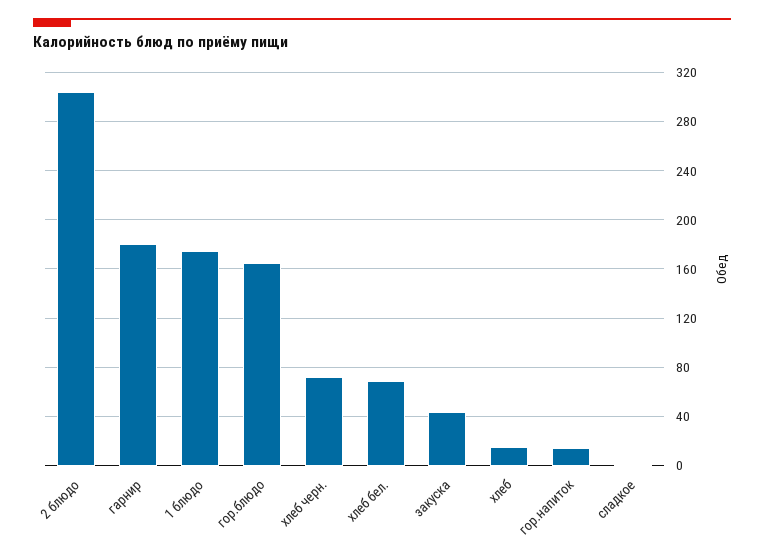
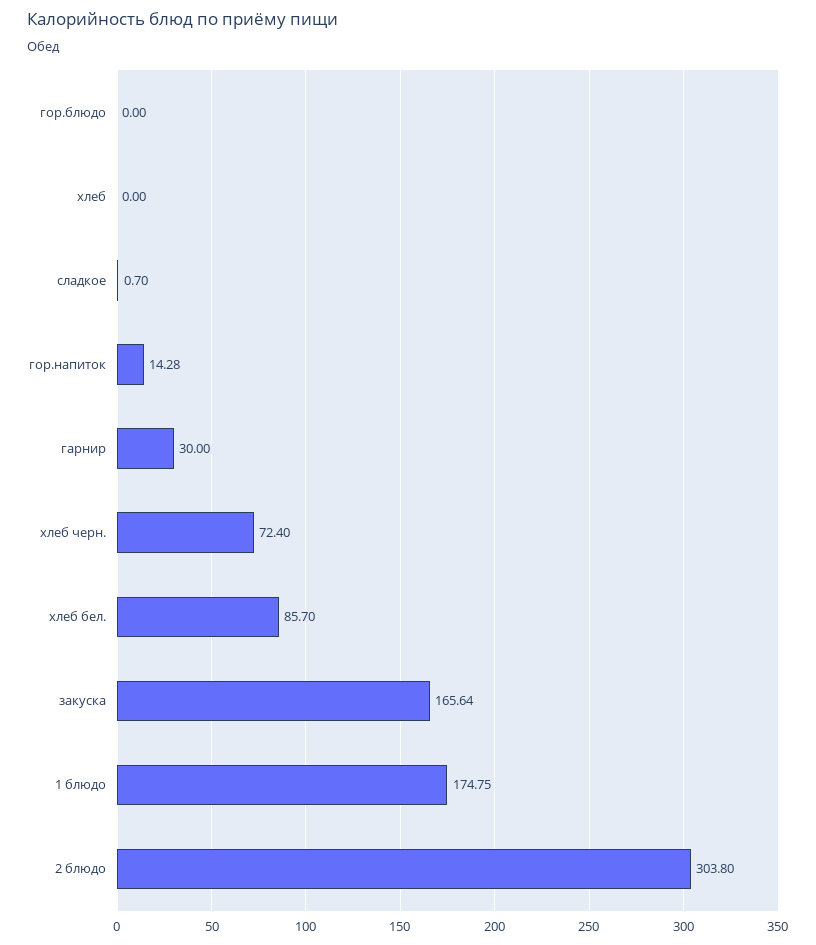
  {
    "2 блюдо": 303.8,
-   "гарнир": 180,
+   "гарнир": 30,
    "1 блюдо": 174.75,
-   "гор.блюдо": 165,
+   "гор.блюдо": 0,
    "хлеб черн.": 72.4,
-   "хлеб бел.": 70,
+   "хлеб бел.": 85.7,
-   "закуска": 45,
+   "закуска": 165.64,
-   "хлеб": 15,
+   "хлеб": 0,
    "гор.напиток": 14.28,
    "сладкое": 0.7
  }

